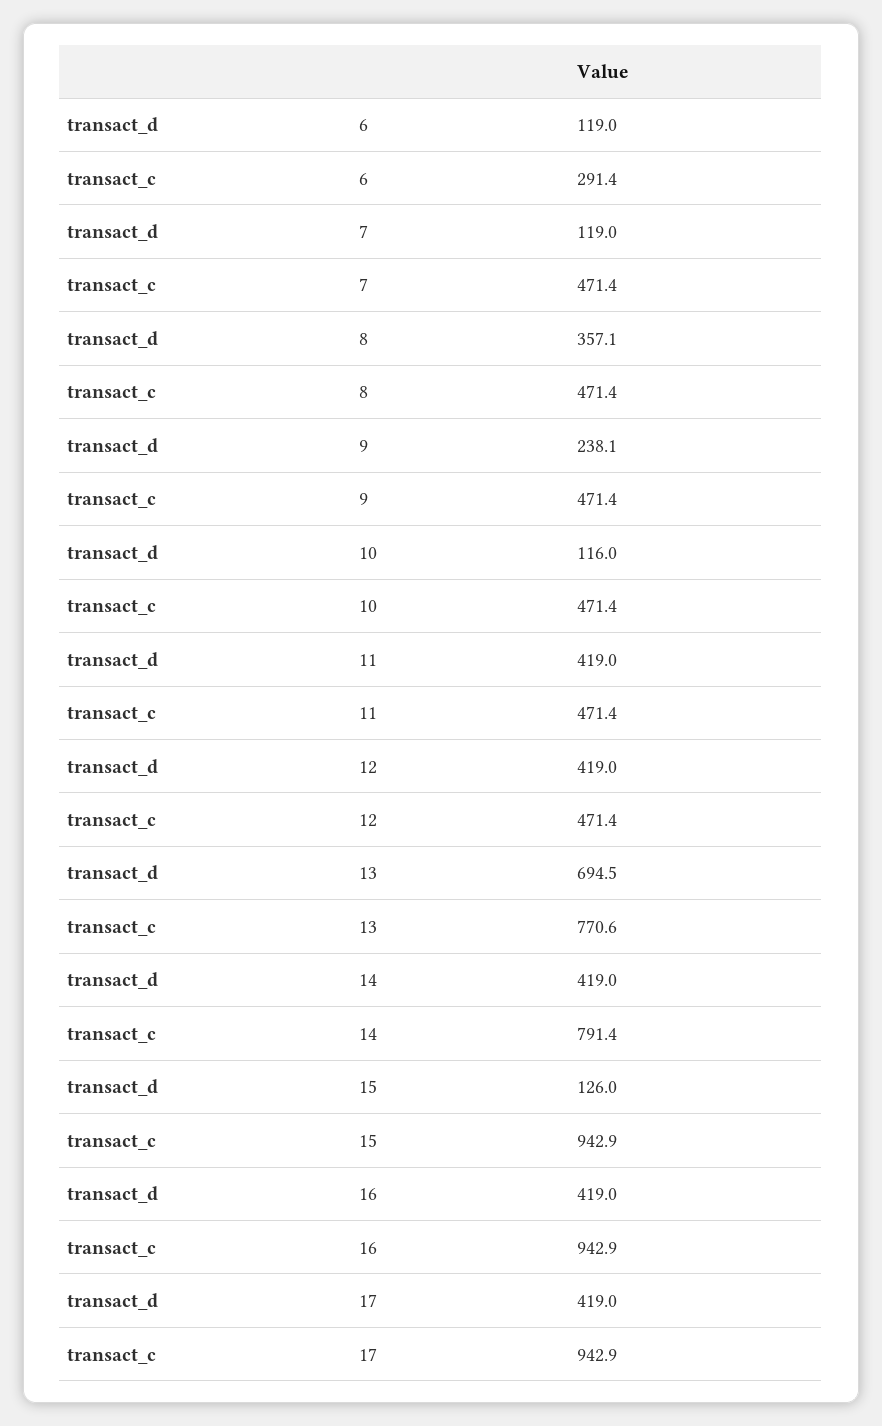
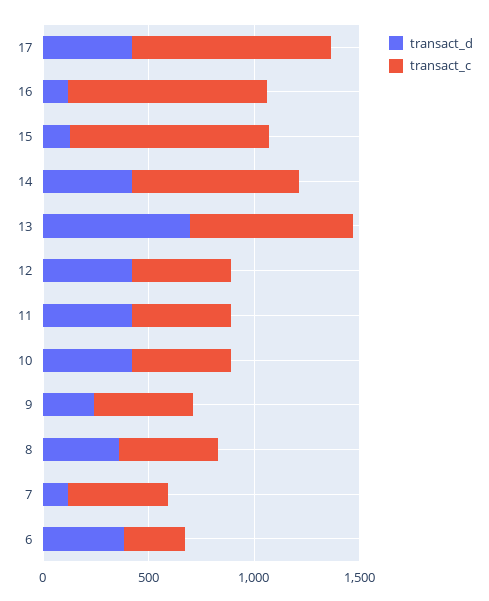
  {
    "transact_d": {
-     "6": 119,
+     "6": 400,
      "7": 119,
      "8": 357.1,
      "9": 238.1,
-     "10": 116,
+     "10": 400,
      "11": 419,
      "12": 419,
      "13": 694.5,
      "14": 419,
      "15": 126,
-     "16": 419,
+     "16": 100,
      "17": 419
    },
    "transact_c": {
      "6": 291.4,
      "7": 471.4,
      "8": 471.4,
      "9": 471.4,
      "10": 471.4,
      "11": 471.4,
      "12": 471.4,
      "13": 770.6,
      "14": 791.4,
      "15": 942.9,
      "16": 942.9,
      "17": 942.9
    }
  }

